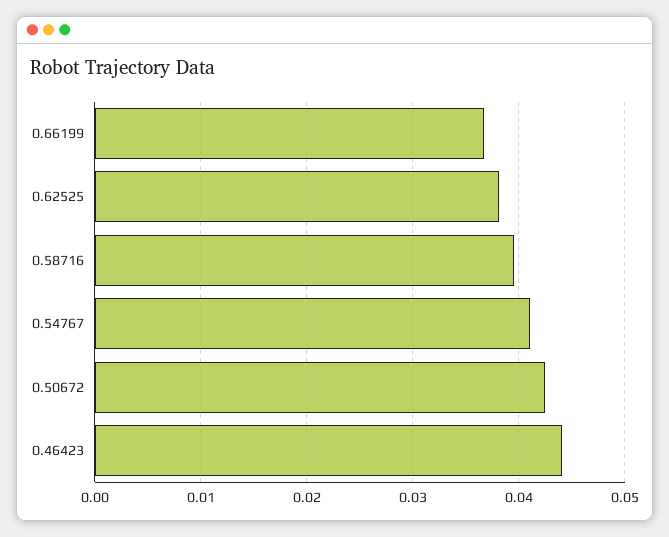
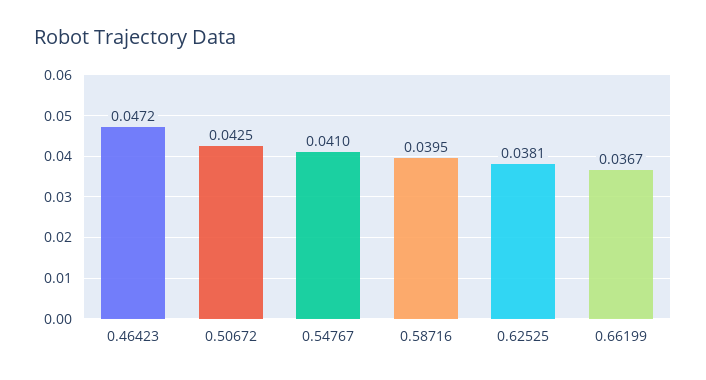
  {
    "0.66199": 0.0367,
    "0.62525": 0.0381,
    "0.58716": 0.0395,
    "0.54767": 0.041,
    "0.50672": 0.0425,
-   "0.46423": 0.044
+   "0.46423": 0.0472
  }

